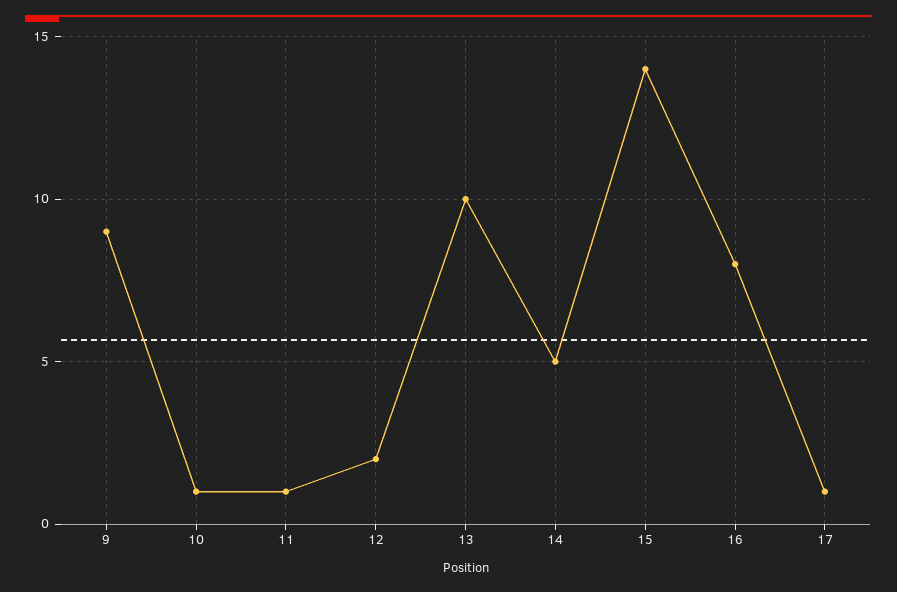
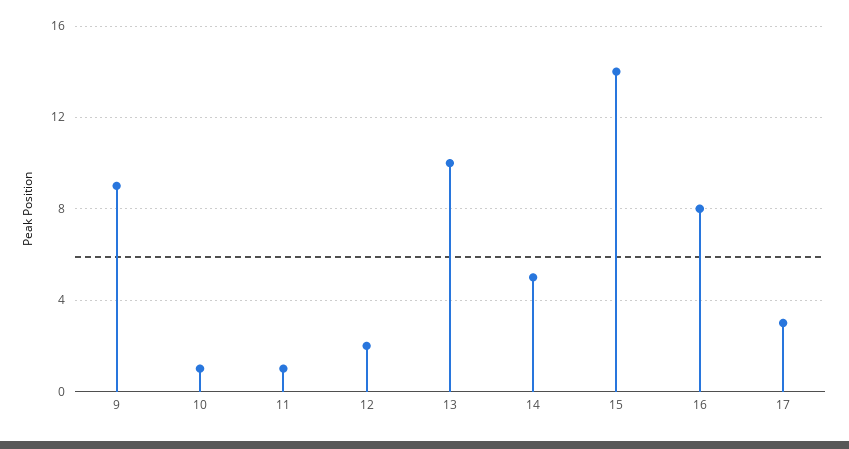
  {
    "9": 9,
    "10": 1,
    "11": 1,
    "12": 2,
    "13": 10,
    "14": 5,
    "15": 14,
    "16": 8,
-   "17": 1
+   "17": 3
  }

